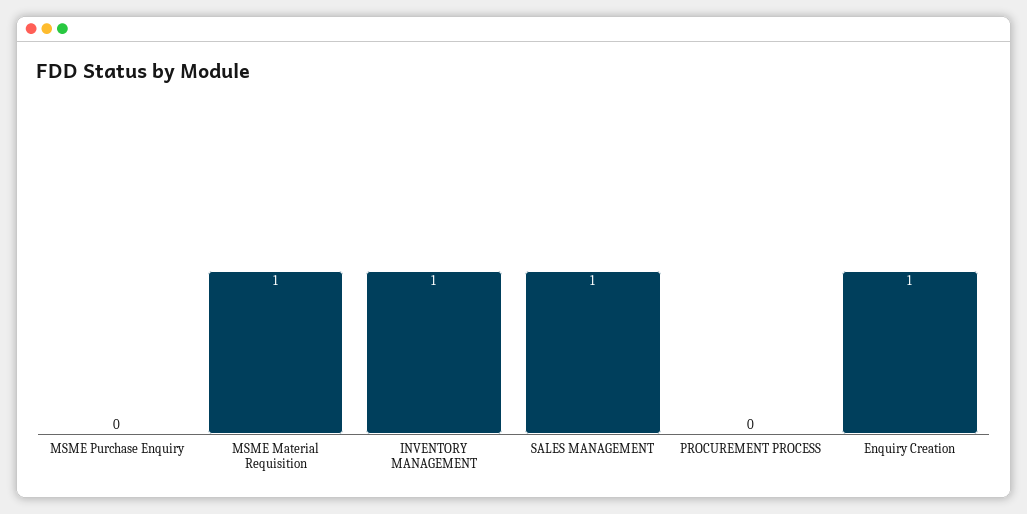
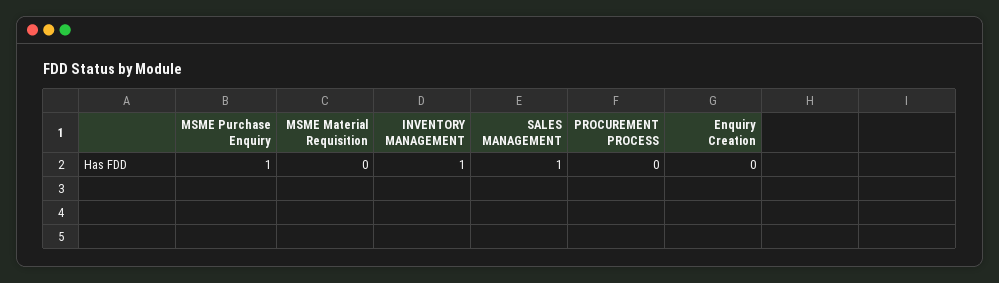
  {
-   "MSME Purchase Enquiry": 0,
+   "MSME Purchase Enquiry": 1,
-   "MSME Material Requisition": 1,
+   "MSME Material Requisition": 0,
    "INVENTORY MANAGEMENT": 1,
    "SALES MANAGEMENT": 1,
    "PROCUREMENT PROCESS": 0,
-   "Enquiry Creation": 1
+   "Enquiry Creation": 0
  }

